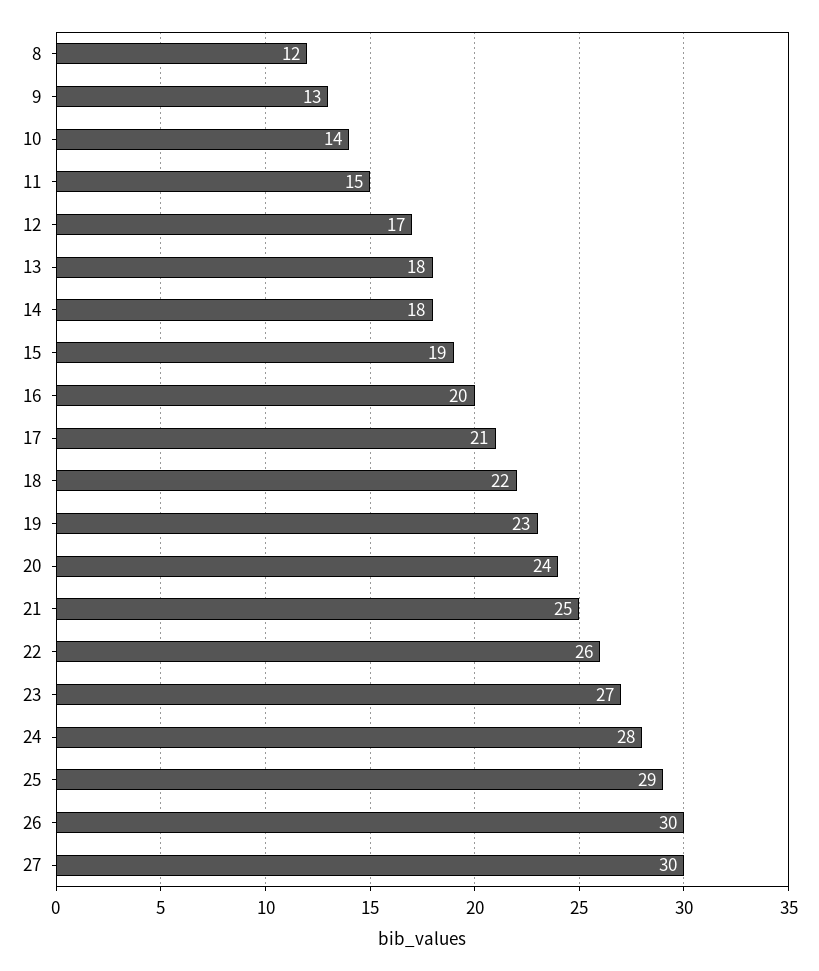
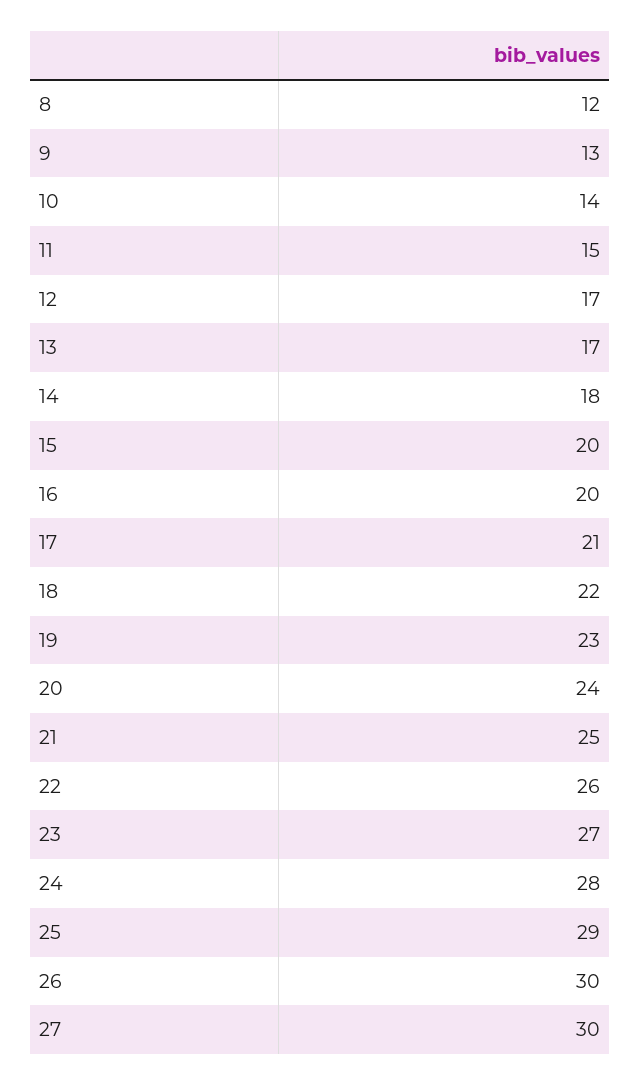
  {
    "8": 12,
    "9": 13,
    "10": 14,
    "11": 15,
    "12": 17,
-   "13": 18,
+   "13": 17,
    "14": 18,
-   "15": 19,
+   "15": 20,
    "16": 20,
    "17": 21,
    "18": 22,
    "19": 23,
    "20": 24,
    "21": 25,
    "22": 26,
    "23": 27,
    "24": 28,
    "25": 29,
    "26": 30,
    "27": 30
  }

